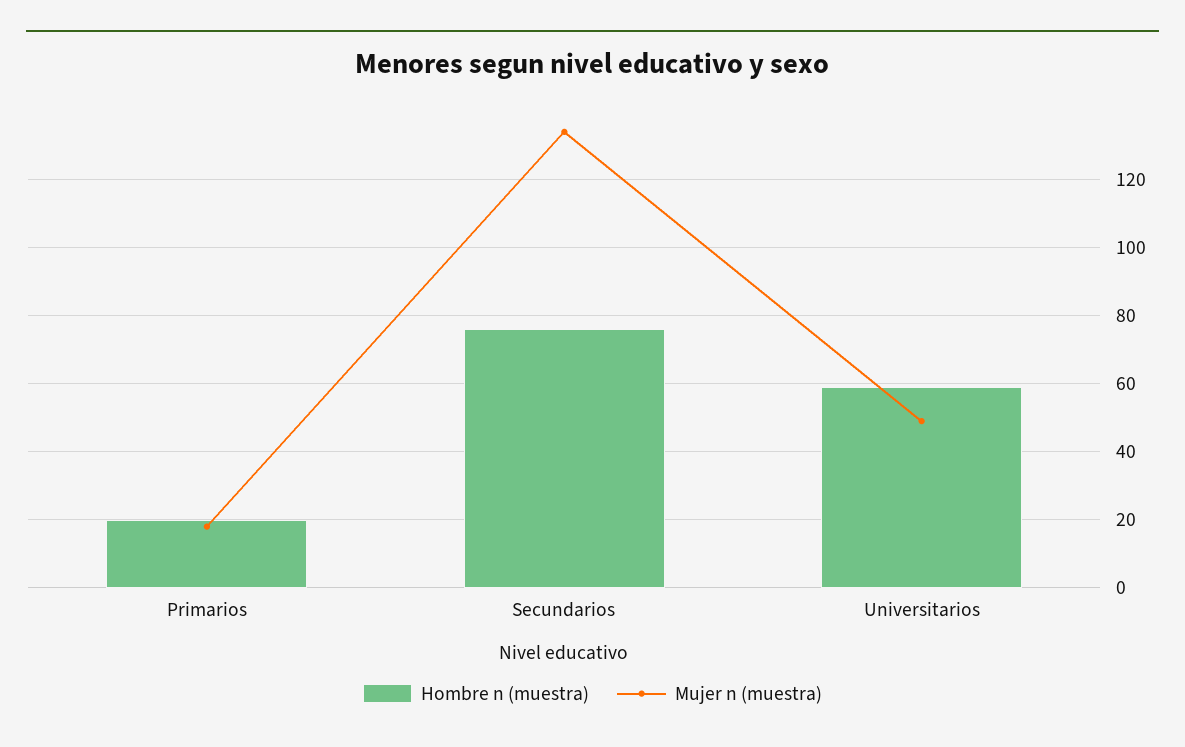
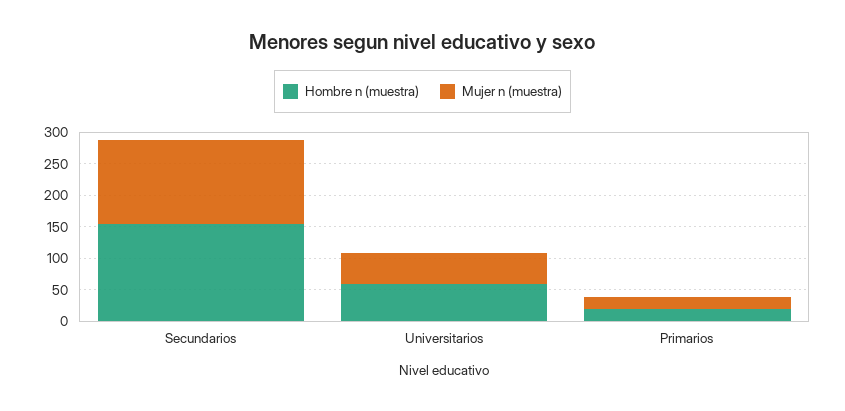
  {
    "Hombre n (muestra)": {
      "Primarios": 20,
-     "Secundarios": 75,
+     "Secundarios": 150,
      "Universitarios": 60
    },
    "Mujer n (muestra)": {
      "Primarios": 20,
      "Secundarios": 135,
      "Universitarios": 50
    }
  }

